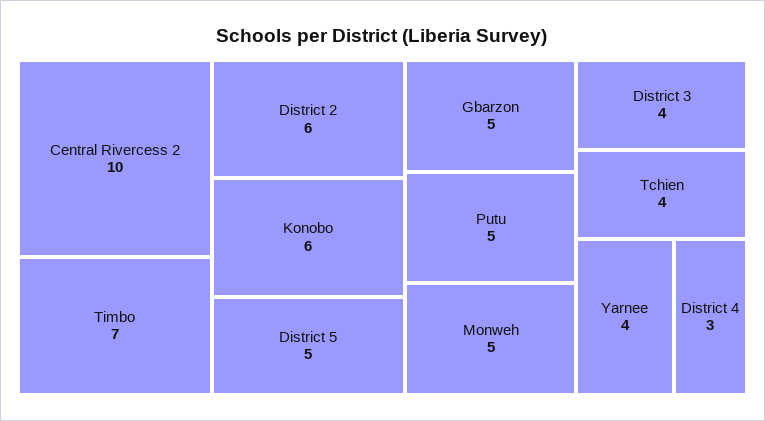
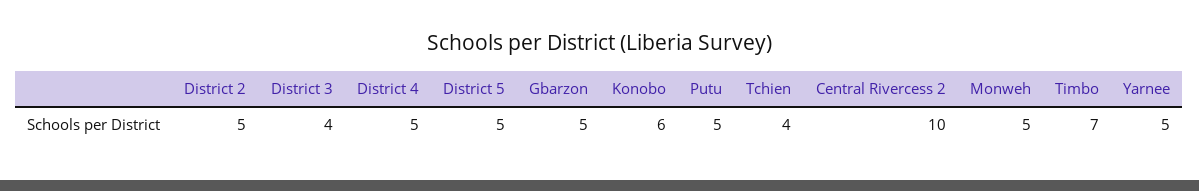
  {
    "Central Rivercess 2": 10,
    "Timbo": 7,
-   "District 2": 6,
+   "District 2": 5,
    "Konobo": 6,
    "District 5": 5,
    "Gbarzon": 5,
    "Putu": 5,
    "Monweh": 5,
    "District 3": 4,
    "Tchien": 4,
-   "Yarnee": 4,
+   "Yarnee": 5,
-   "District 4": 3
+   "District 4": 5
  }

